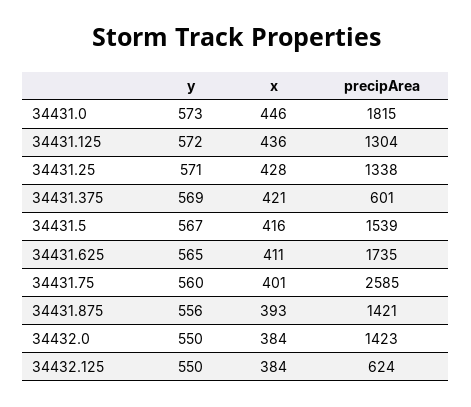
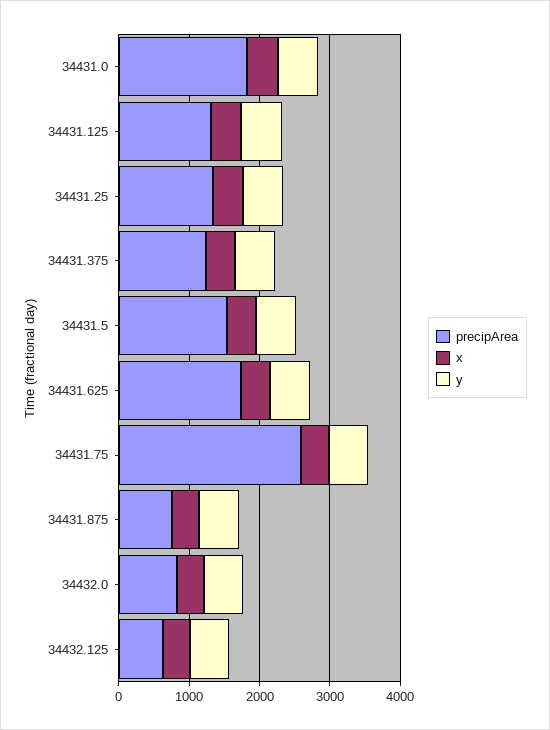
  {
    "y": {
      "34431.0": 573,
      "34431.125": 572,
      "34431.25": 571,
      "34431.375": 569,
      "34431.5": 567,
      "34431.625": 565,
      "34431.75": 560,
      "34431.875": 556,
      "34432.0": 550,
      "34432.125": 550
    },
    "x": {
      "34431.0": 446,
      "34431.125": 436,
      "34431.25": 428,
      "34431.375": 421,
      "34431.5": 416,
      "34431.625": 411,
      "34431.75": 401,
      "34431.875": 393,
      "34432.0": 384,
      "34432.125": 384
    },
    "precipArea": {
      "34431.0": 1815,
      "34431.125": 1304,
      "34431.25": 1338,
-     "34431.375": 601,
+     "34431.375": 1200,
      "34431.5": 1539,
      "34431.625": 1735,
      "34431.75": 2585,
-     "34431.875": 1421,
+     "34431.875": 800,
-     "34432.0": 1423,
+     "34432.0": 800,
      "34432.125": 624
    }
  }

